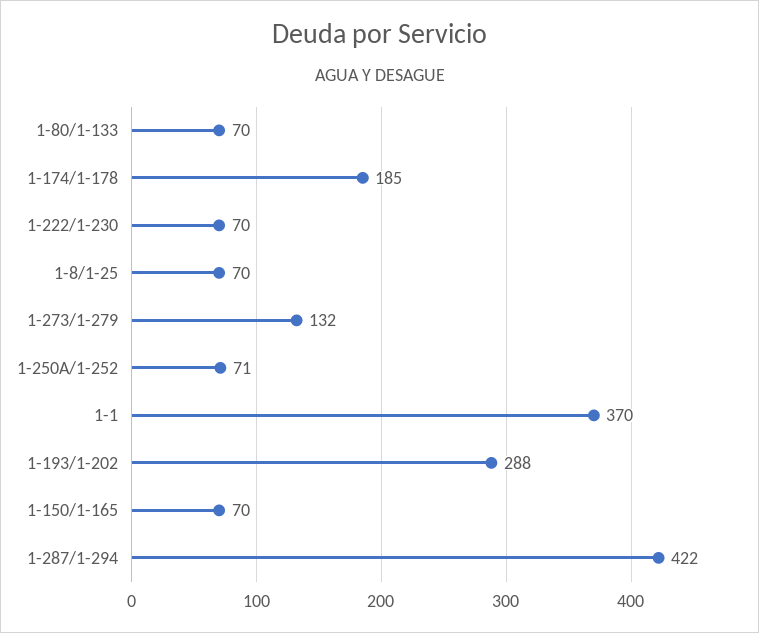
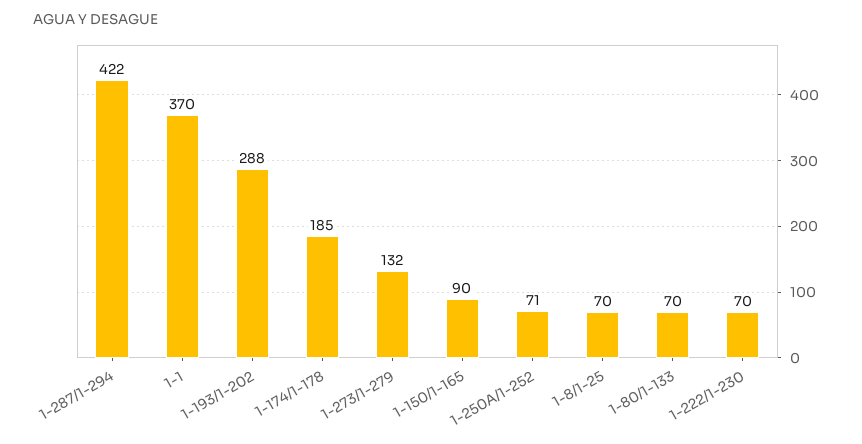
  {
    "1-80/1-133": 70,
    "1-174/1-178": 185,
    "1-222/1-230": 70,
    "1-8/1-25": 70,
    "1-273/1-279": 132,
    "1-250A/1-252": 71,
    "1-1": 370,
    "1-193/1-202": 288,
-   "1-150/1-165": 70,
+   "1-150/1-165": 90,
    "1-287/1-294": 422
  }

